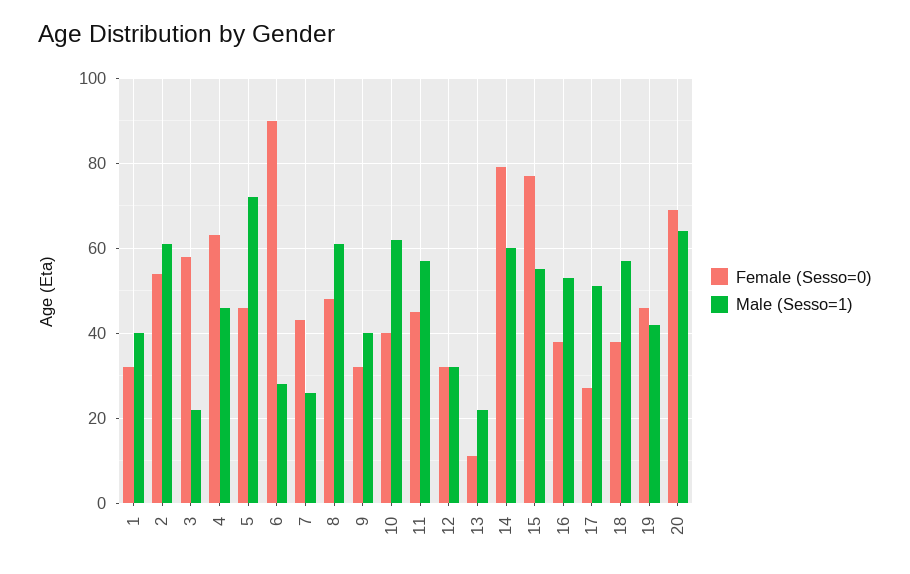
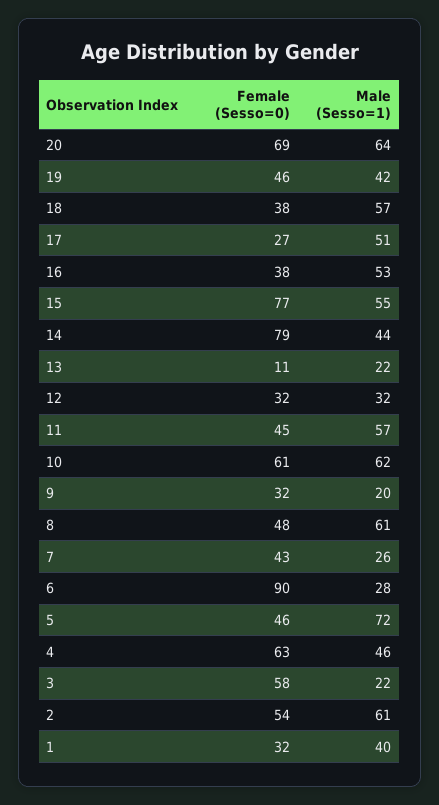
  {
    "Female (Sesso=0)": {
      "1": 32,
      "2": 54,
      "3": 58,
      "4": 63,
      "5": 46,
      "6": 90,
      "7": 43,
      "8": 48,
      "9": 32,
-     "10": 40,
+     "10": 61,
      "11": 45,
      "12": 32,
      "13": 11,
      "14": 79,
      "15": 77,
      "16": 38,
      "17": 27,
      "18": 38,
      "19": 46,
      "20": 69
    },
    "Male (Sesso=1)": {
      "1": 40,
      "2": 61,
      "3": 22,
      "4": 46,
      "5": 72,
      "6": 28,
      "7": 26,
      "8": 61,
-     "9": 40,
+     "9": 20,
      "10": 62,
      "11": 57,
      "12": 32,
      "13": 22,
-     "14": 60,
+     "14": 44,
      "15": 55,
      "16": 53,
      "17": 51,
      "18": 57,
      "19": 42,
      "20": 64
    }
  }

